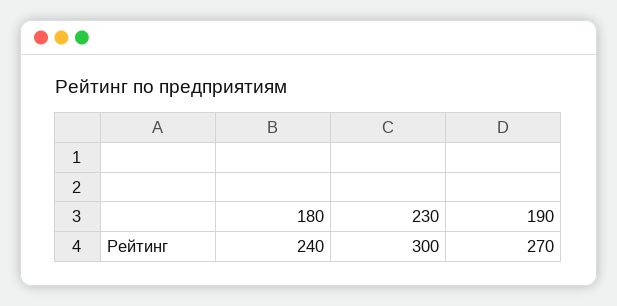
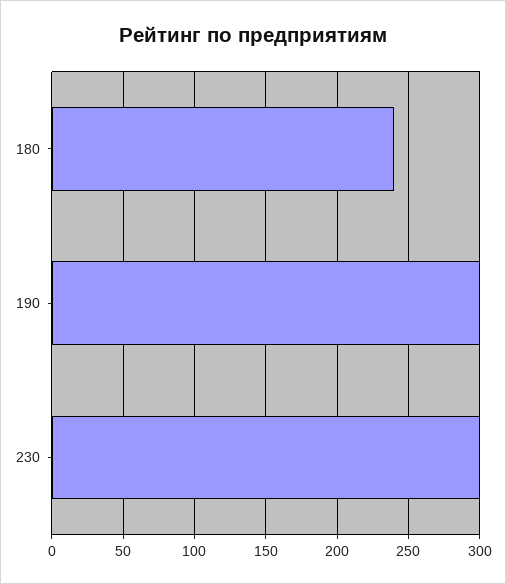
  {
    "180": 240,
    "230": 300,
-   "190": 270
+   "190": 300
  }

